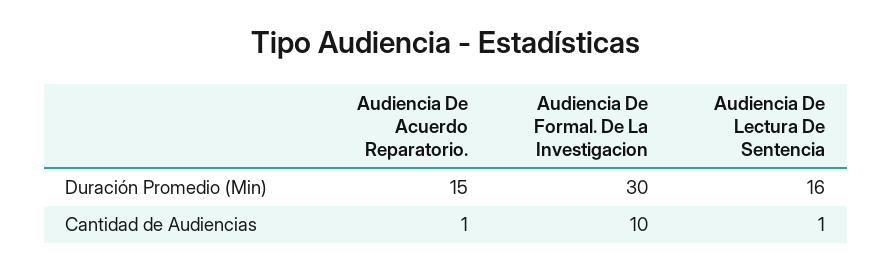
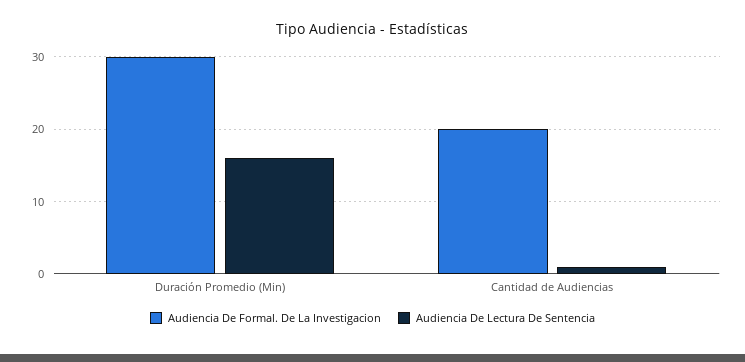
  {
-   "Audiencia De Acuerdo Reparatorio.": {
-     "Duración Promedio (Min)": 15,
-     "Cantidad de Audiencias": 1
-   },
    "Audiencia De Formal. De La Investigacion": {
      "Duración Promedio (Min)": 30,
-     "Cantidad de Audiencias": 10
+     "Cantidad de Audiencias": 20
    },
    "Audiencia De Lectura De Sentencia": {
      "Duración Promedio (Min)": 16,
      "Cantidad de Audiencias": 1
    }
  }

